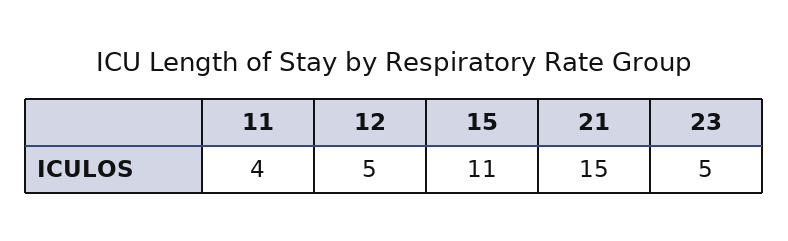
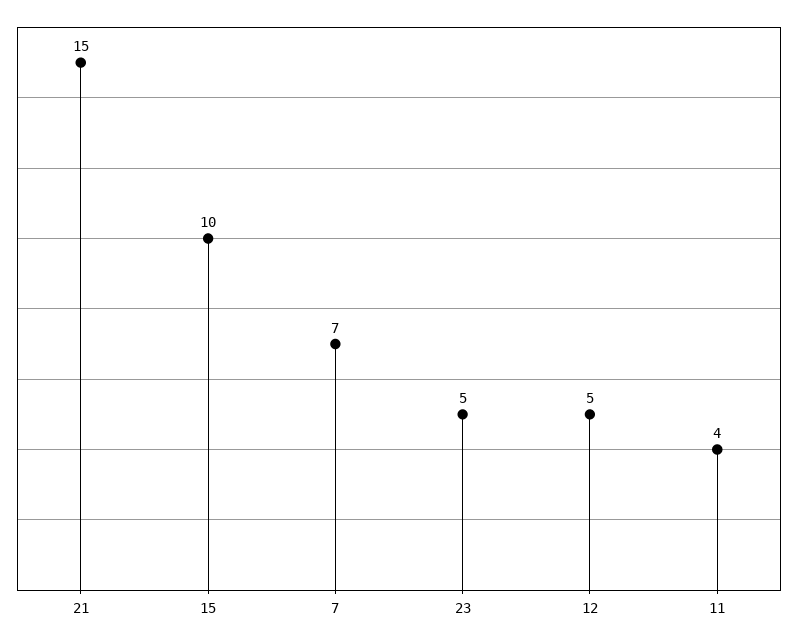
  {
    "11": 4,
    "12": 5,
-   "15": 11,
+   "15": 10,
    "21": 15,
-   "23": 5
+   "23": 5,
+   "7": 7
  }

